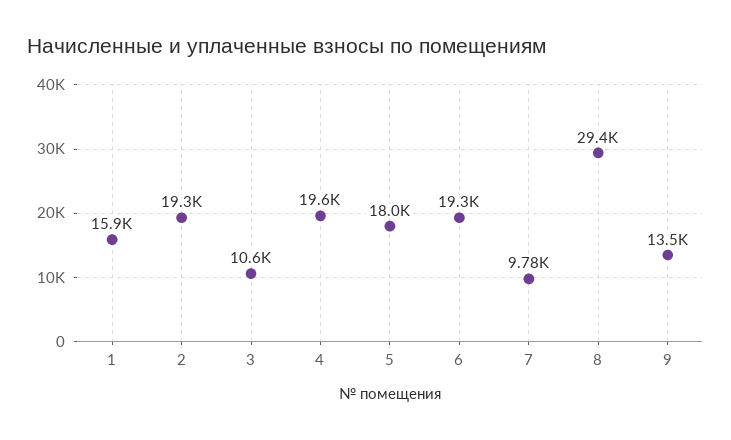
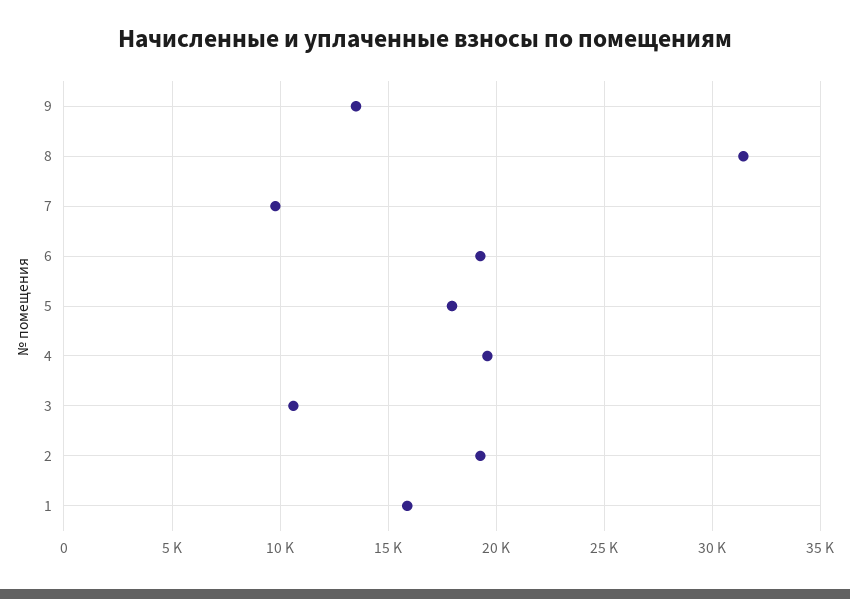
  {
    "1": 15900,
    "2": 19300,
    "3": 10600,
    "4": 19600,
    "5": 18000,
    "6": 19300,
    "7": 9780,
-   "8": 29400,
+   "8": 31500,
    "9": 13500
  }

